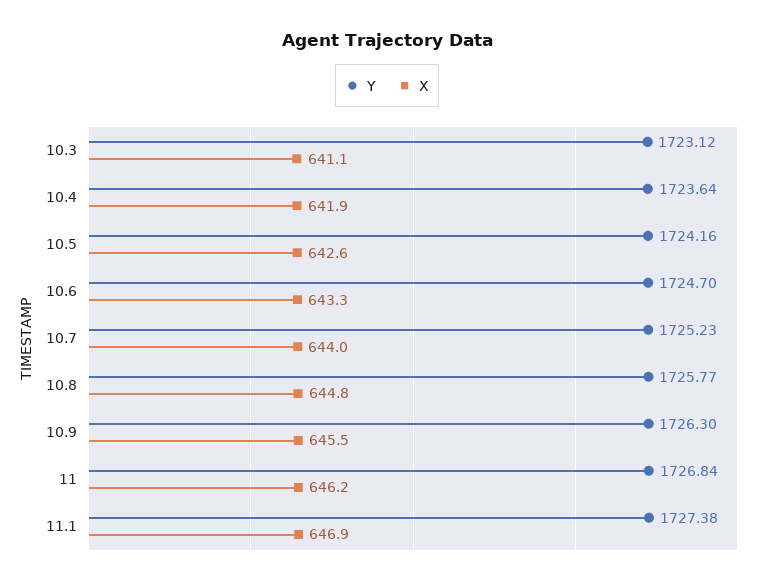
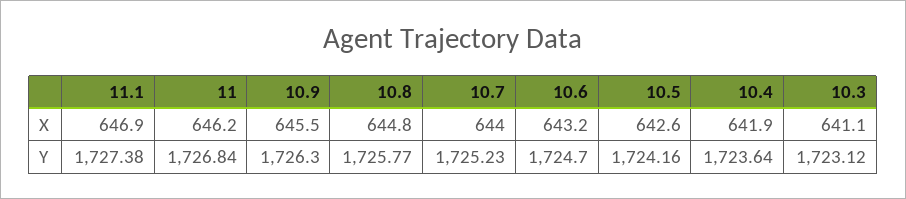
  {
    "Y": {
      "10.3": 1723.12,
      "10.4": 1723.64,
      "10.5": 1724.16,
      "10.6": 1724.7,
      "10.7": 1725.23,
      "10.8": 1725.77,
      "10.9": 1726.3,
      "11": 1726.84,
      "11.1": 1727.38
    },
    "X": {
      "10.3": 641.1,
      "10.4": 641.9,
      "10.5": 642.6,
-     "10.6": 643.3,
+     "10.6": 643.2,
      "10.7": 644,
      "10.8": 644.8,
      "10.9": 645.5,
      "11": 646.2,
      "11.1": 646.9
    }
  }

